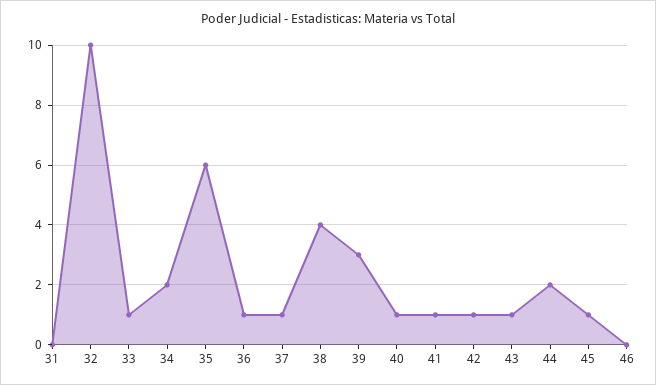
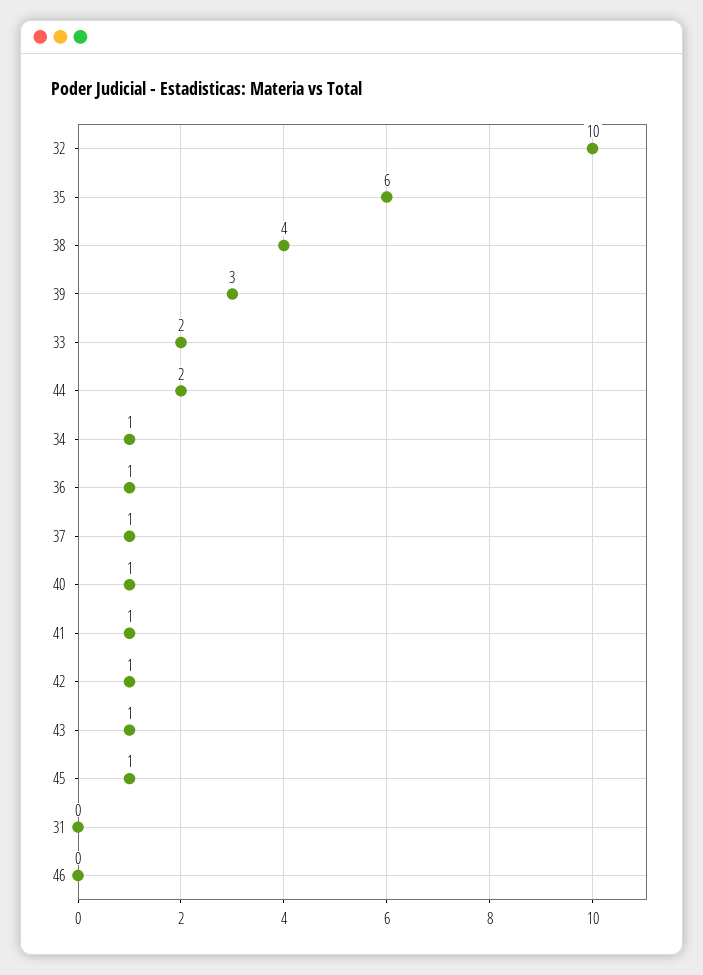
  {
    "31": 0,
    "32": 10,
-   "33": 1,
+   "33": 2,
-   "34": 2,
+   "34": 1,
    "35": 6,
    "36": 1,
    "37": 1,
    "38": 4,
    "39": 3,
    "40": 1,
    "41": 1,
    "42": 1,
    "43": 1,
    "44": 2,
    "45": 1,
    "46": 0
  }

